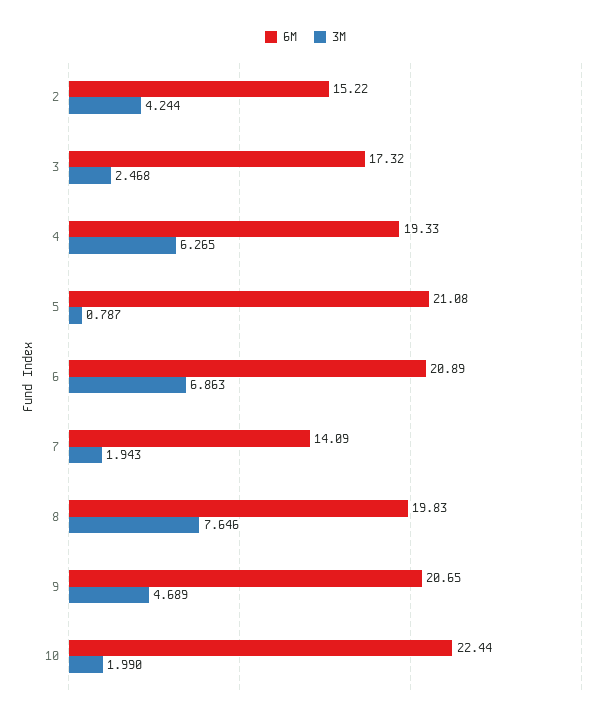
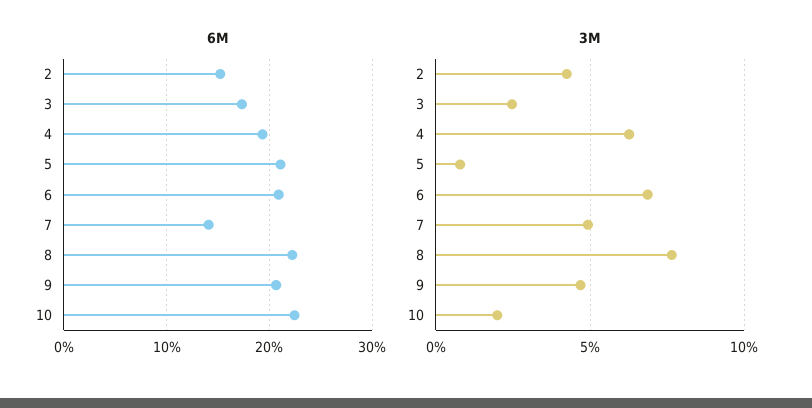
  {
    "6M": {
      "2": 15.22,
      "3": 17.32,
      "4": 19.33,
      "5": 21.08,
      "6": 20.89,
      "7": 14.09,
-     "8": 19.83,
+     "8": 22,
      "9": 20.65,
      "10": 22.44
    },
    "3M": {
      "2": 4.244,
      "3": 2.468,
      "4": 6.265,
      "5": 0.787,
      "6": 6.863,
-     "7": 1.943,
+     "7": 5,
      "8": 7.646,
      "9": 4.689,
      "10": 1.99
    }
  }

